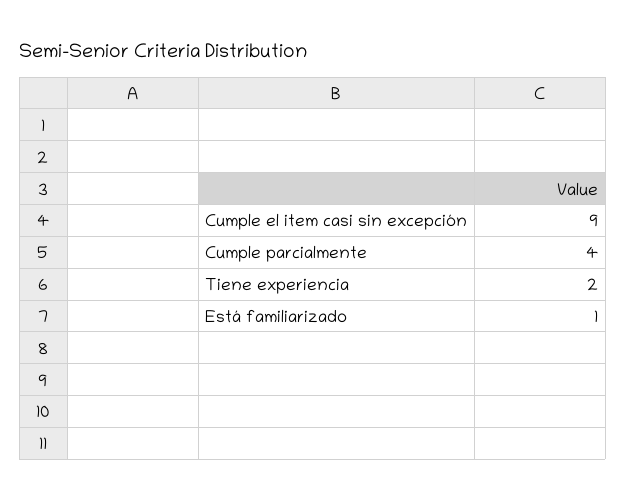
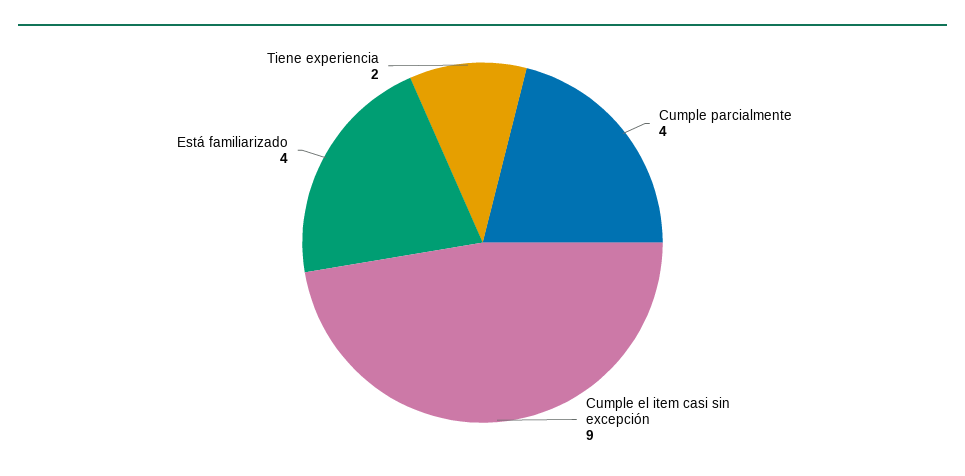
  {
    "Cumple el item casi sin excepción": 9,
    "Cumple parcialmente": 4,
    "Tiene experiencia": 2,
-   "Está familiarizado": 1
+   "Está familiarizado": 4
  }

